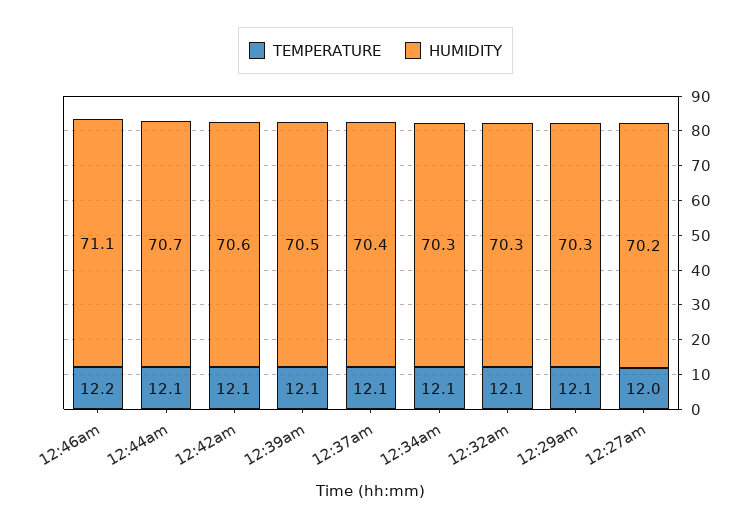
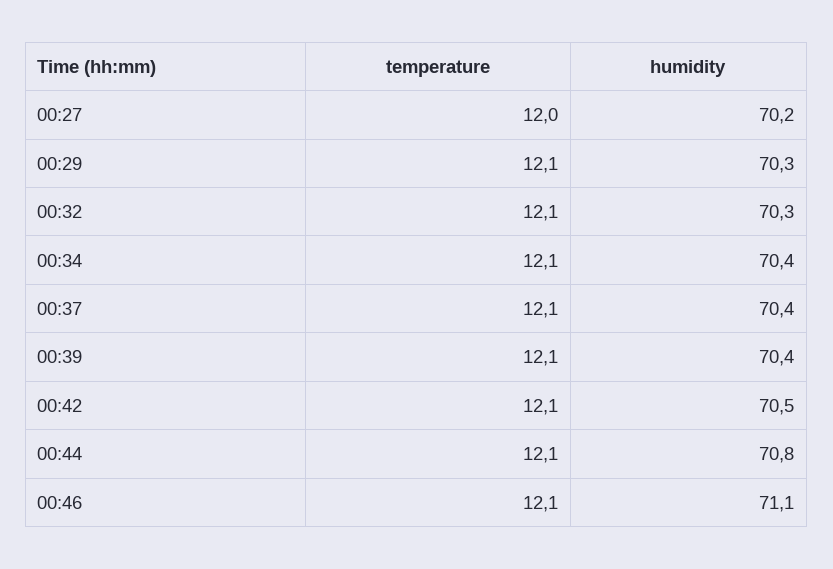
  {
    "TEMPERATURE": {
-     "12:46am": 12.2,
+     "12:46am": 12.1,
      "12:44am": 12.1,
      "12:42am": 12.1,
      "12:39am": 12.1,
      "12:37am": 12.1,
      "12:34am": 12.1,
      "12:32am": 12.1,
      "12:29am": 12.1,
      "12:27am": 12
    },
    "HUMIDITY": {
      "12:46am": 71.1,
-     "12:44am": 70.7,
+     "12:44am": 70.8,
-     "12:42am": 70.6,
+     "12:42am": 70.5,
-     "12:39am": 70.5,
+     "12:39am": 70.4,
      "12:37am": 70.4,
-     "12:34am": 70.3,
+     "12:34am": 70.4,
      "12:32am": 70.3,
      "12:29am": 70.3,
      "12:27am": 70.2
    }
  }

